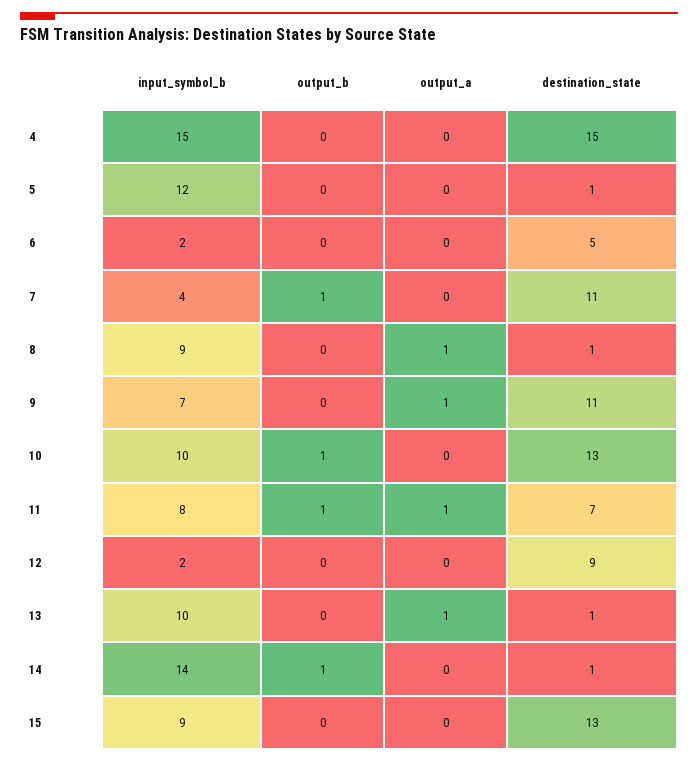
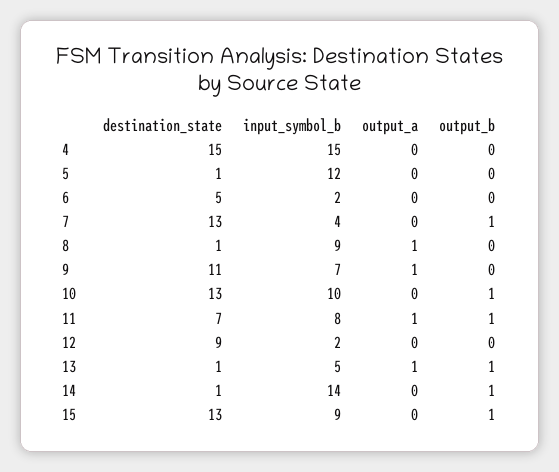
  {
    "input_symbol_b": {
      "4": 15,
      "5": 12,
      "6": 2,
      "7": 4,
      "8": 9,
      "9": 7,
      "10": 10,
      "11": 8,
      "12": 2,
-     "13": 10,
+     "13": 5,
      "14": 14,
      "15": 9
    },
    "output_b": {
      "4": 0,
      "5": 0,
      "6": 0,
      "7": 1,
      "8": 0,
      "9": 0,
      "10": 1,
      "11": 1,
      "12": 0,
-     "13": 0,
+     "13": 1,
      "14": 1,
-     "15": 0
+     "15": 1
    },
    "output_a": {
      "4": 0,
      "5": 0,
      "6": 0,
      "7": 0,
      "8": 1,
      "9": 1,
      "10": 0,
      "11": 1,
      "12": 0,
      "13": 1,
      "14": 0,
      "15": 0
    },
    "destination_state": {
      "4": 15,
      "5": 1,
      "6": 5,
-     "7": 11,
+     "7": 13,
      "8": 1,
      "9": 11,
      "10": 13,
      "11": 7,
      "12": 9,
      "13": 1,
      "14": 1,
      "15": 13
    }
  }

